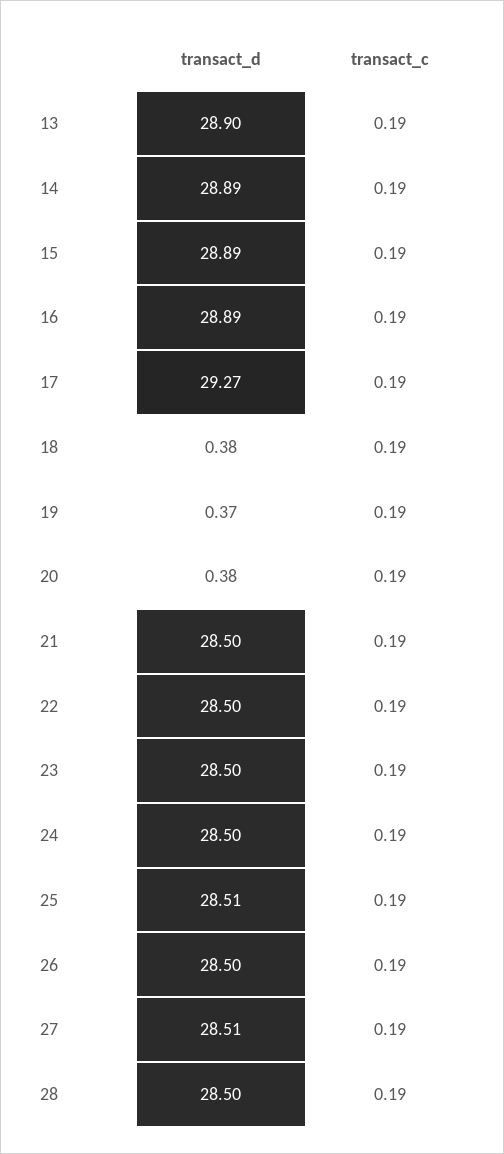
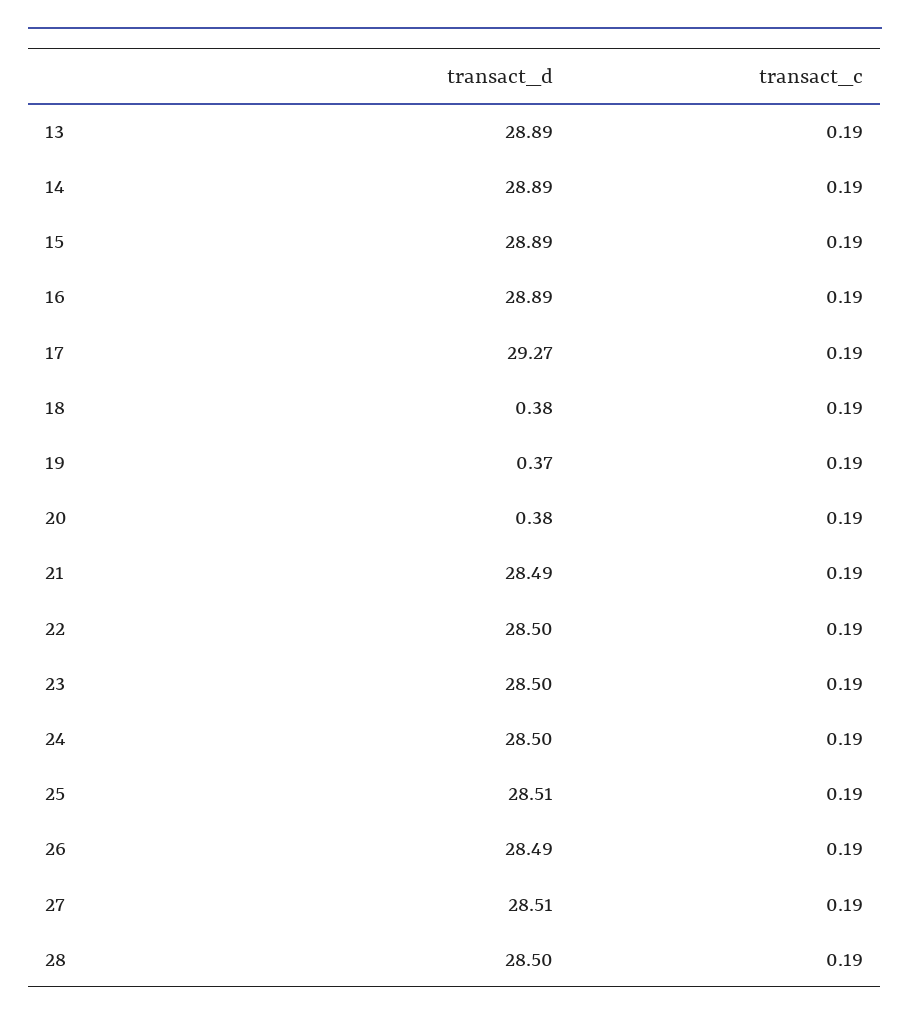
  {
    "transact_d": {
-     "13": 28.9,
+     "13": 28.89,
      "14": 28.89,
      "15": 28.89,
      "16": 28.89,
      "17": 29.27,
      "18": 0.38,
      "19": 0.37,
      "20": 0.38,
-     "21": 28.5,
+     "21": 28.49,
      "22": 28.5,
      "23": 28.5,
      "24": 28.5,
      "25": 28.51,
-     "26": 28.5,
+     "26": 28.49,
      "27": 28.51,
      "28": 28.5
    },
    "transact_c": {
      "13": 0.19,
      "14": 0.19,
      "15": 0.19,
      "16": 0.19,
      "17": 0.19,
      "18": 0.19,
      "19": 0.19,
      "20": 0.19,
      "21": 0.19,
      "22": 0.19,
      "23": 0.19,
      "24": 0.19,
      "25": 0.19,
      "26": 0.19,
      "27": 0.19,
      "28": 0.19
    }
  }

